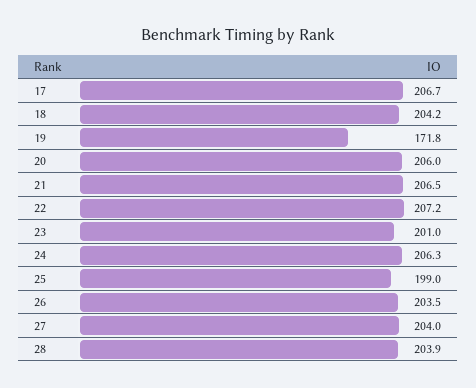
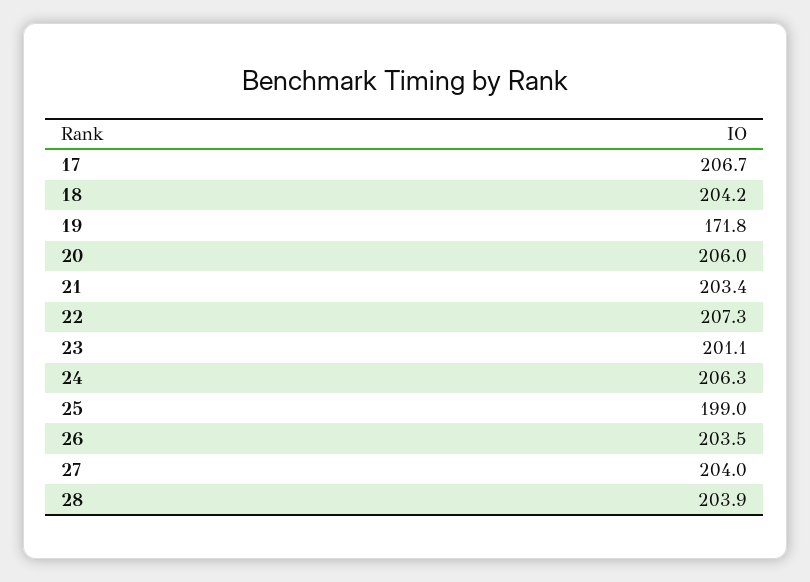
  {
    "17": 206.7,
    "18": 204.2,
    "19": 171.8,
    "20": 206,
-   "21": 206.5,
+   "21": 203.4,
-   "22": 207.2,
+   "22": 207.3,
-   "23": 201,
+   "23": 201.1,
    "24": 206.3,
    "25": 199,
    "26": 203.5,
    "27": 204,
    "28": 203.9
  }

